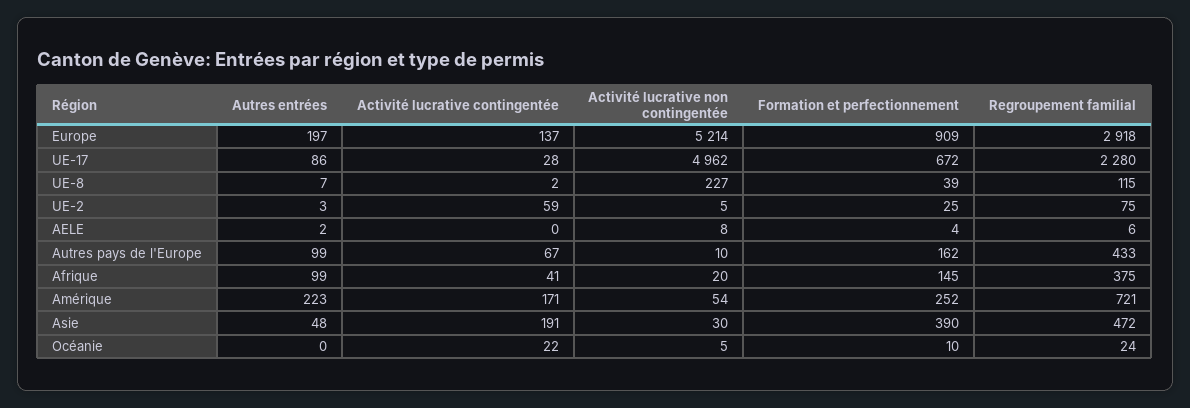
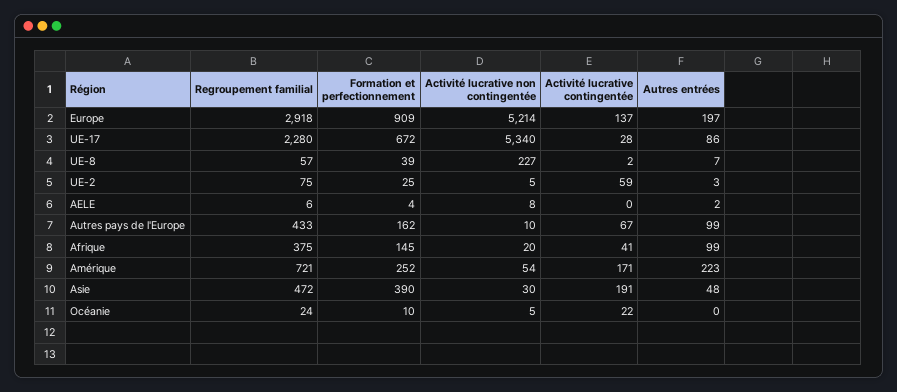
  {
    "Autres entrées": {
      "Europe": 197,
      "UE-17": 86,
      "UE-8": 7,
      "UE-2": 3,
      "AELE": 2,
      "Autres pays de l'Europe": 99,
      "Afrique": 99,
      "Amérique": 223,
      "Asie": 48,
      "Océanie": 0
    },
    "Activité lucrative contingentée": {
      "Europe": 137,
      "UE-17": 28,
      "UE-8": 2,
      "UE-2": 59,
      "AELE": 0,
      "Autres pays de l'Europe": 67,
      "Afrique": 41,
      "Amérique": 171,
      "Asie": 191,
      "Océanie": 22
    },
    "Activité lucrative non contingentée": {
      "Europe": 5214,
-     "UE-17": 4962,
+     "UE-17": 5340,
      "UE-8": 227,
      "UE-2": 5,
      "AELE": 8,
      "Autres pays de l'Europe": 10,
      "Afrique": 20,
      "Amérique": 54,
      "Asie": 30,
      "Océanie": 5
    },
    "Formation et perfectionnement": {
      "Europe": 909,
      "UE-17": 672,
      "UE-8": 39,
      "UE-2": 25,
      "AELE": 4,
      "Autres pays de l'Europe": 162,
      "Afrique": 145,
      "Amérique": 252,
      "Asie": 390,
      "Océanie": 10
    },
    "Regroupement familial": {
      "Europe": 2918,
      "UE-17": 2280,
-     "UE-8": 115,
+     "UE-8": 57,
      "UE-2": 75,
      "AELE": 6,
      "Autres pays de l'Europe": 433,
      "Afrique": 375,
      "Amérique": 721,
      "Asie": 472,
      "Océanie": 24
    }
  }

